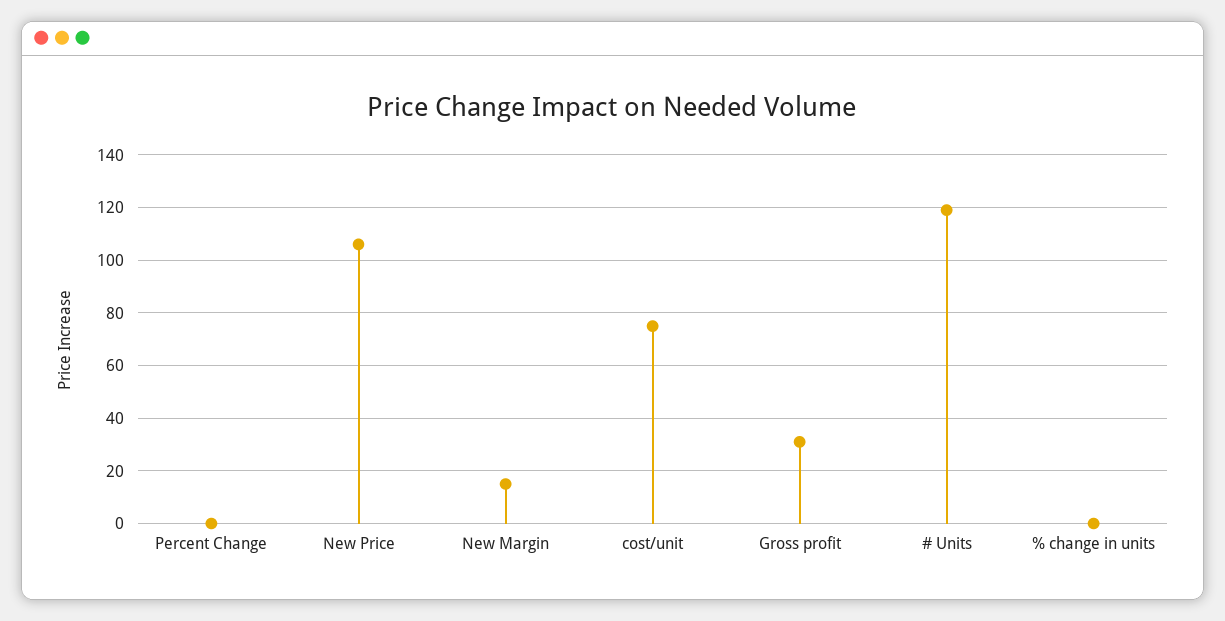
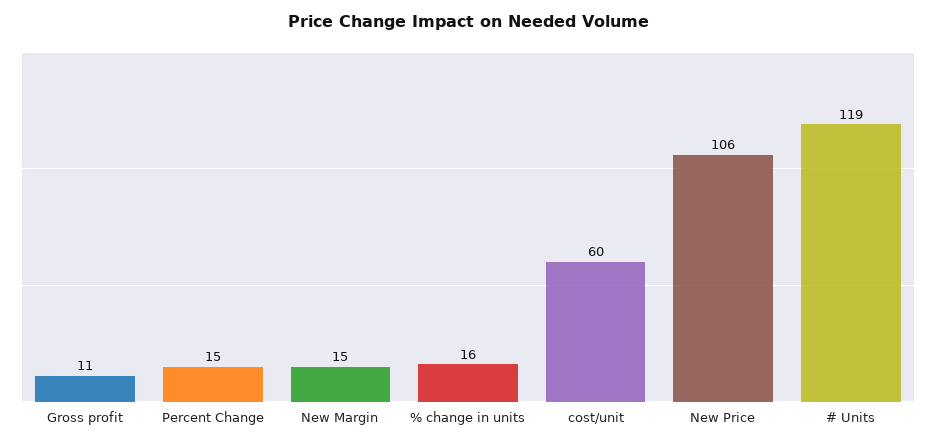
  {
-   "Percent Change": 0,
+   "Percent Change": 15,
    "New Price": 106,
    "New Margin": 15,
-   "cost/unit": 75,
+   "cost/unit": 60,
-   "Gross profit": 30,
+   "Gross profit": 11,
    "# Units": 119,
-   "% change in units": 0
+   "% change in units": 16
  }

